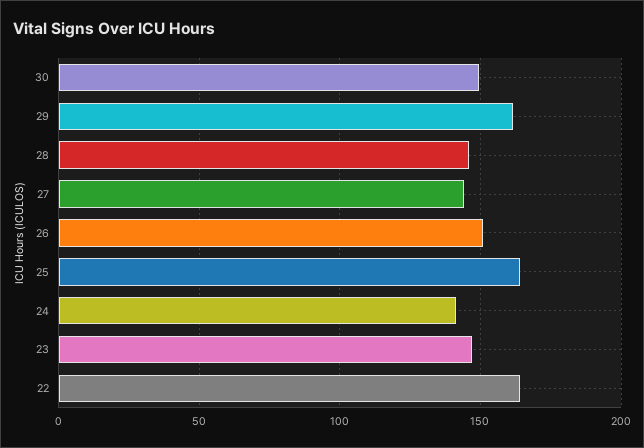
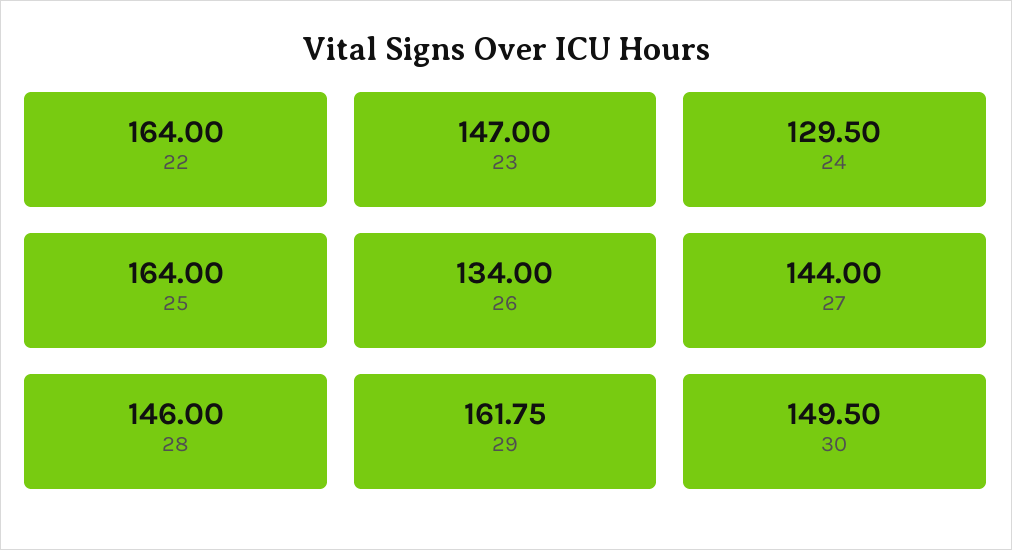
  {
    "30": 149.5,
    "29": 161.75,
    "28": 146,
    "27": 144,
-   "26": 150,
+   "26": 134,
    "25": 164,
-   "24": 140,
+   "24": 129.5,
    "23": 147,
    "22": 164
  }

